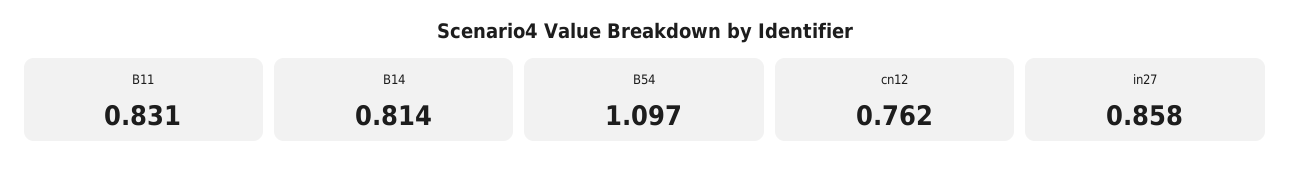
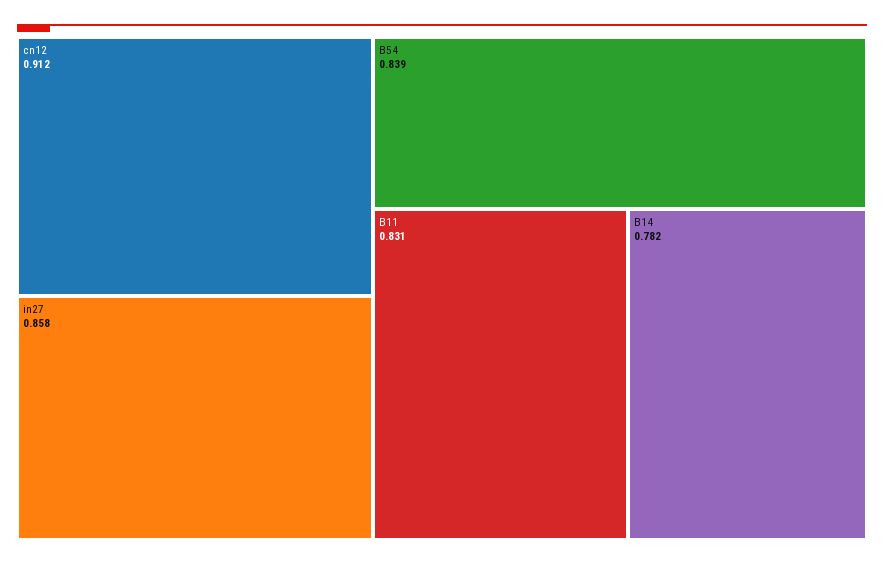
  {
    "B11": 0.831,
-   "B14": 0.814,
+   "B14": 0.782,
-   "B54": 1.097,
+   "B54": 0.839,
-   "cn12": 0.762,
+   "cn12": 0.912,
    "in27": 0.858
  }

